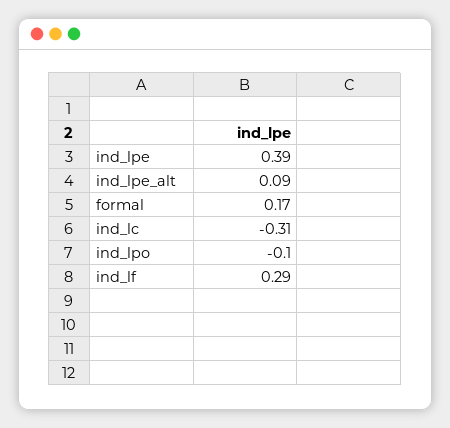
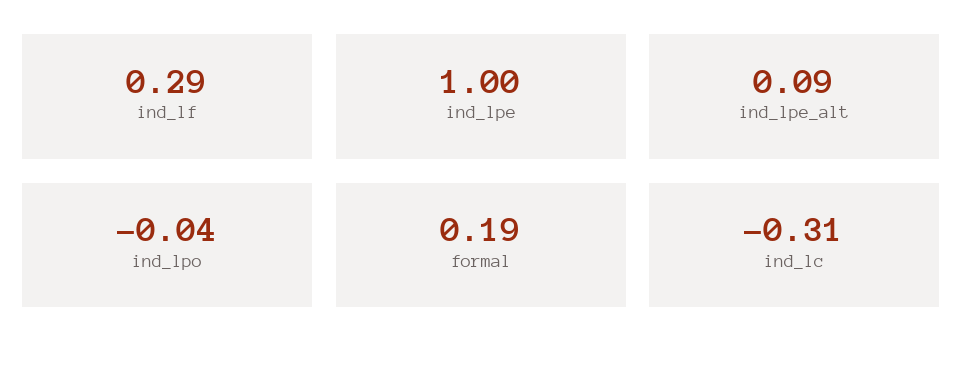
  {
-   "ind_lpe": 0.39,
+   "ind_lpe": 1,
    "ind_lpe_alt": 0.09,
-   "formal": 0.17,
+   "formal": 0.19,
    "ind_lc": -0.31,
-   "ind_lpo": -0.1,
+   "ind_lpo": -0.04,
    "ind_lf": 0.29
  }

